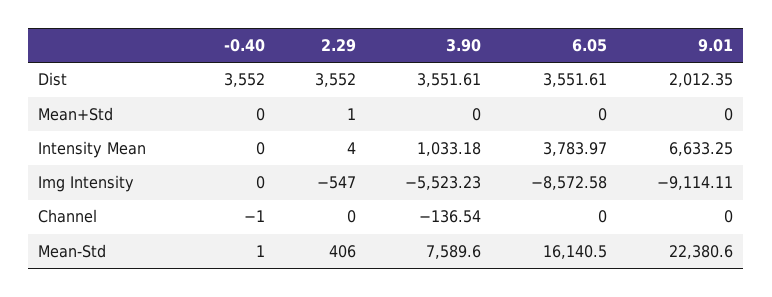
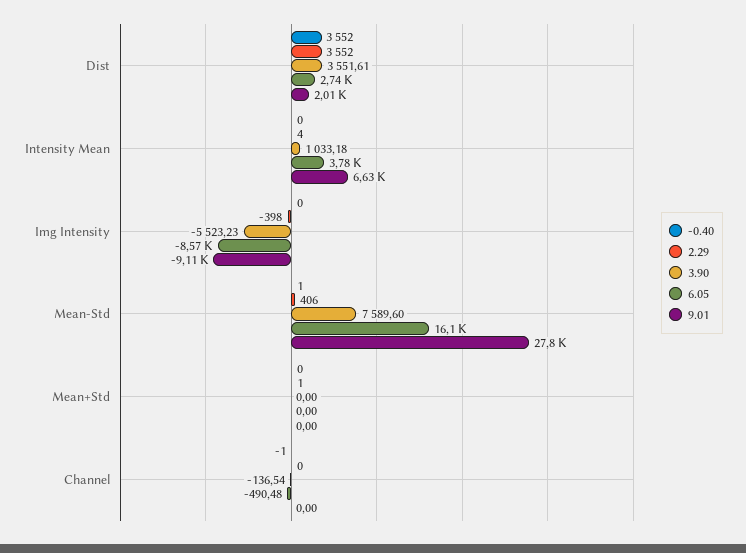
  {
    "-0.40": {
      "Dist": 3552,
      "Mean+Std": 0,
      "Intensity Mean": 0,
      "Img Intensity": 0,
      "Channel": -1,
      "Mean-Std": 1
    },
    "2.29": {
      "Dist": 3552,
      "Mean+Std": 1,
      "Intensity Mean": 4,
-     "Img Intensity": -547,
+     "Img Intensity": -398,
      "Channel": 0,
      "Mean-Std": 406
    },
    "3.90": {
      "Dist": 3551.61,
      "Mean+Std": 0,
      "Intensity Mean": 1033.18,
      "Img Intensity": -5523.23,
      "Channel": -136.54,
      "Mean-Std": 7589.6
    },
    "6.05": {
-     "Dist": 3551.61,
+     "Dist": 2740,
      "Mean+Std": 0,
      "Intensity Mean": 3783.97,
      "Img Intensity": -8572.58,
-     "Channel": 0,
+     "Channel": -490.48,
      "Mean-Std": 16140.5
    },
    "9.01": {
      "Dist": 2012.35,
      "Mean+Std": 0,
      "Intensity Mean": 6633.25,
      "Img Intensity": -9114.11,
      "Channel": 0,
-     "Mean-Std": 22380.6
+     "Mean-Std": 27800
    }
  }

